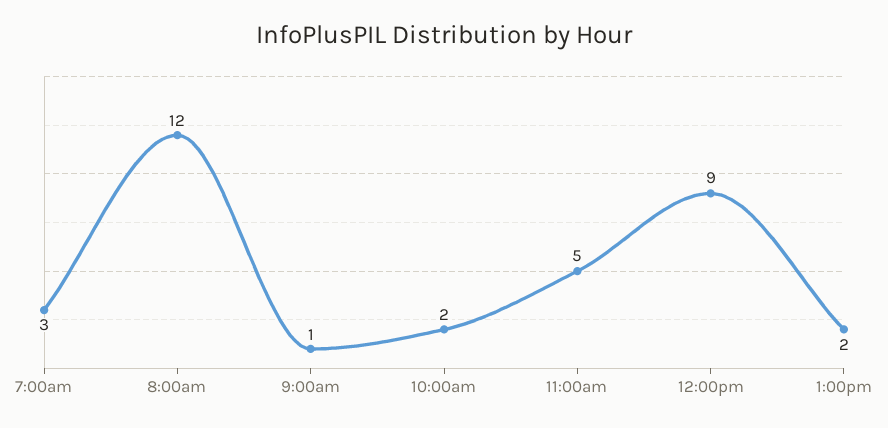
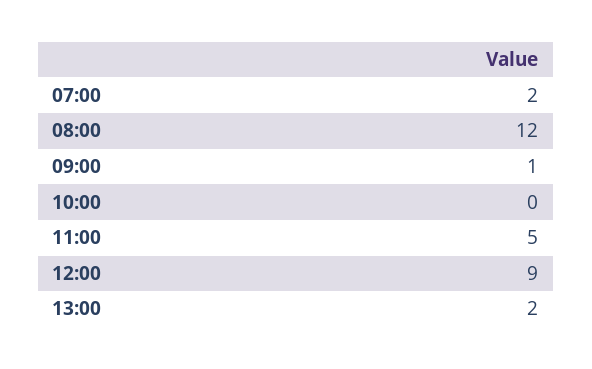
  {
-   "7:00am": 3,
+   "7:00am": 2,
    "8:00am": 12,
    "9:00am": 1,
-   "10:00am": 2,
+   "10:00am": 0,
    "11:00am": 5,
    "12:00pm": 9,
    "1:00pm": 2
  }

